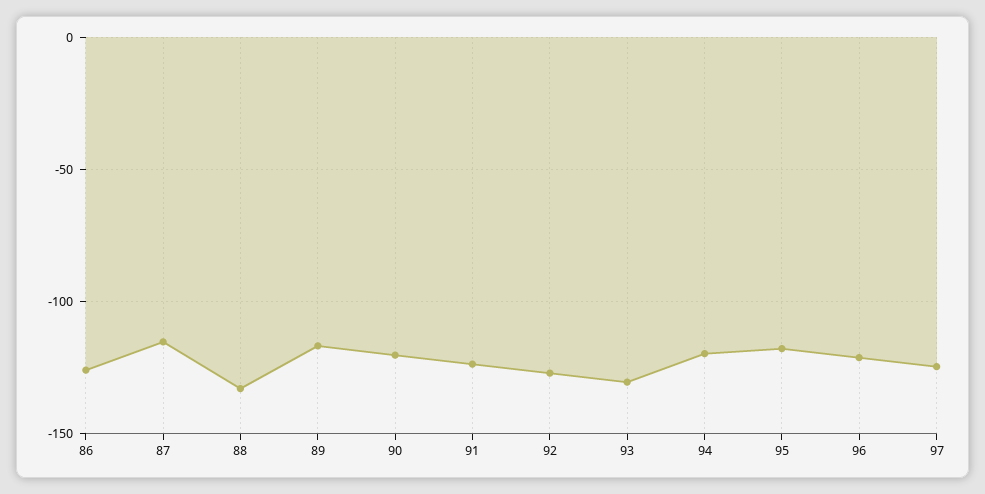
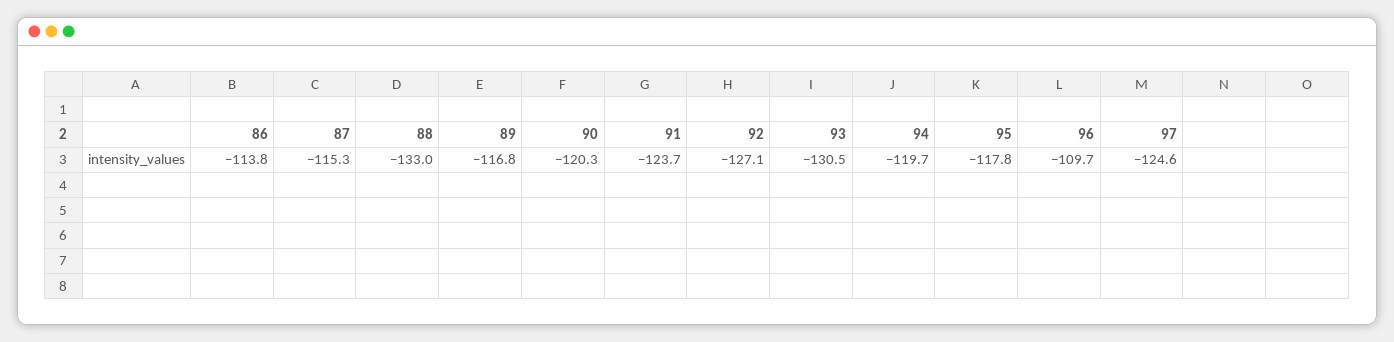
  {
-   "86": -125,
+   "86": -113.8,
    "87": -115.3,
    "88": -133,
    "89": -116.8,
    "90": -120.3,
    "91": -123.7,
    "92": -127.1,
    "93": -130.5,
    "94": -119.7,
    "95": -117.8,
-   "96": -120,
+   "96": -109.7,
    "97": -124.6
  }

